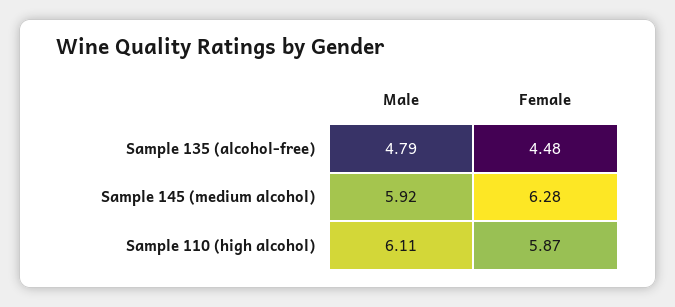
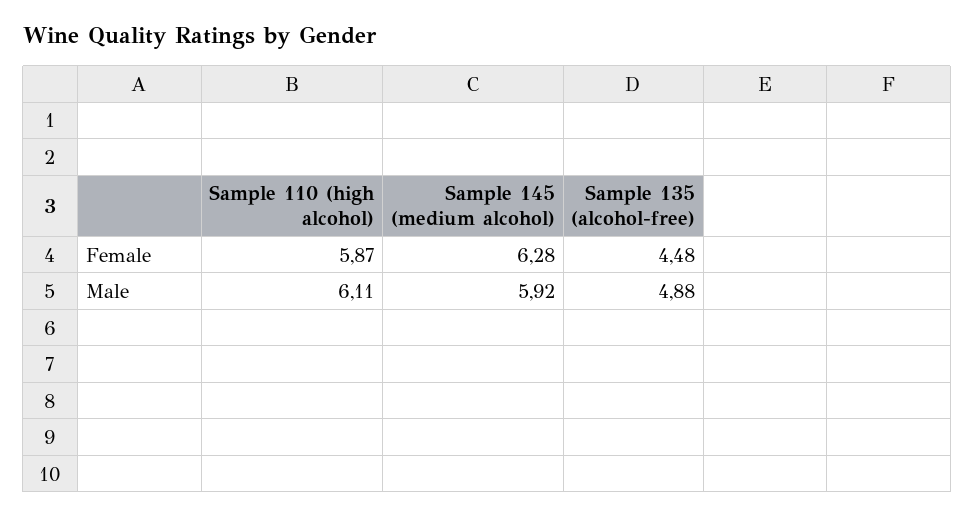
  {
    "Male": {
-     "Sample 135 (alcohol-free)": 4.79,
+     "Sample 135 (alcohol-free)": 4.88,
      "Sample 145 (medium alcohol)": 5.92,
      "Sample 110 (high alcohol)": 6.11
    },
    "Female": {
      "Sample 135 (alcohol-free)": 4.48,
      "Sample 145 (medium alcohol)": 6.28,
      "Sample 110 (high alcohol)": 5.87
    }
  }

